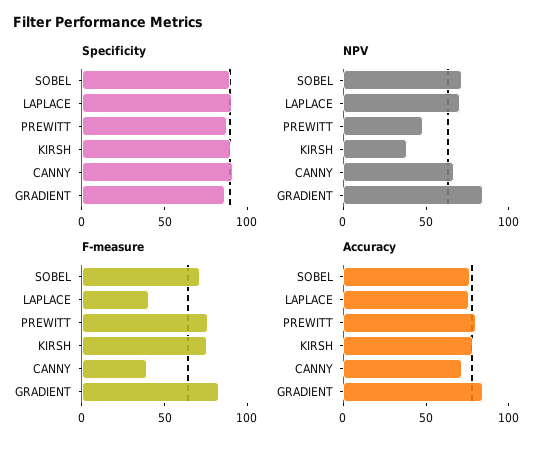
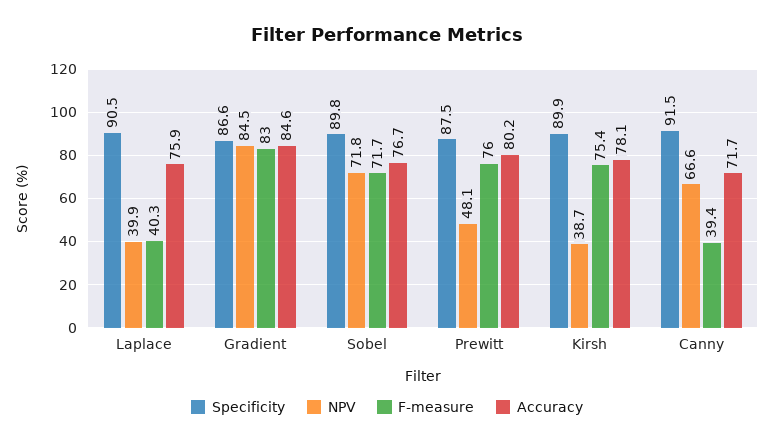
  {
    "Specificity": {
      "SOBEL": 89.8,
      "LAPLACE": 90.5,
      "PREWITT": 87.5,
      "KIRSH": 89.9,
      "CANNY": 91.5,
      "GRADIENT": 86.6
    },
    "NPV": {
      "SOBEL": 71.8,
-     "LAPLACE": 70,
+     "LAPLACE": 39.9,
      "PREWITT": 48.1,
      "KIRSH": 38.7,
      "CANNY": 66.6,
      "GRADIENT": 84.5
    },
    "F-measure": {
      "SOBEL": 71.7,
      "LAPLACE": 40.3,
      "PREWITT": 76,
      "KIRSH": 75.4,
      "CANNY": 39.4,
      "GRADIENT": 83
    },
    "Accuracy": {
      "SOBEL": 76.7,
      "LAPLACE": 75.9,
      "PREWITT": 80.2,
      "KIRSH": 78.1,
      "CANNY": 71.7,
      "GRADIENT": 84.6
    }
  }

